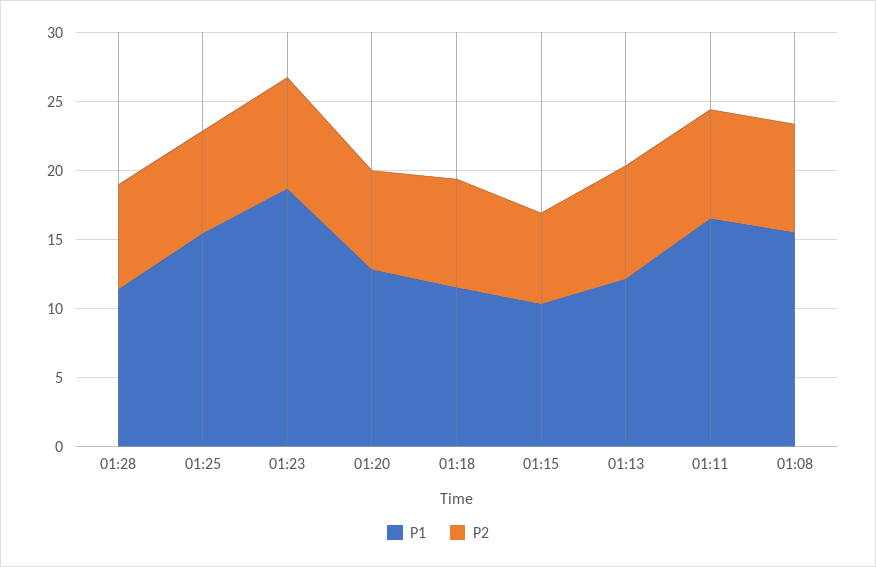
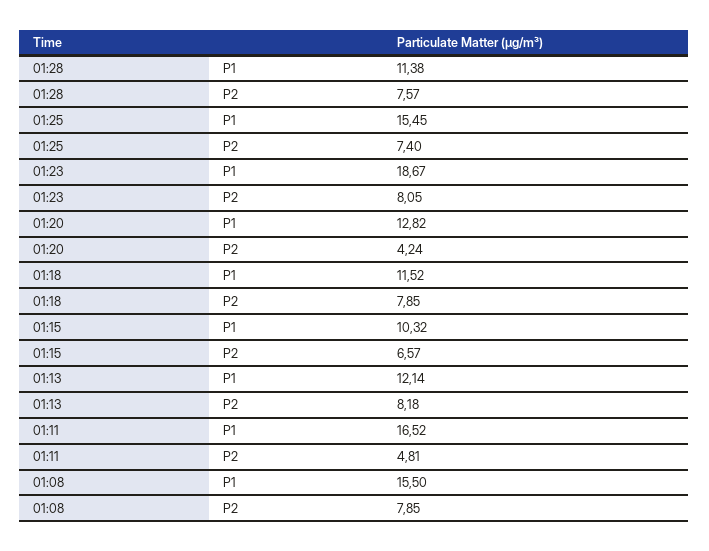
  {
    "P1": {
      "01:28": 11.38,
      "01:25": 15.45,
      "01:23": 18.67,
      "01:20": 12.82,
      "01:18": 11.52,
      "01:15": 10.32,
      "01:13": 12.14,
      "01:11": 16.52,
      "01:08": 15.5
    },
    "P2": {
      "01:28": 7.57,
      "01:25": 7.4,
      "01:23": 8.05,
-     "01:20": 7,
+     "01:20": 4.24,
      "01:18": 7.85,
      "01:15": 6.57,
      "01:13": 8.18,
-     "01:11": 8,
+     "01:11": 4.81,
      "01:08": 7.85
    }
  }

